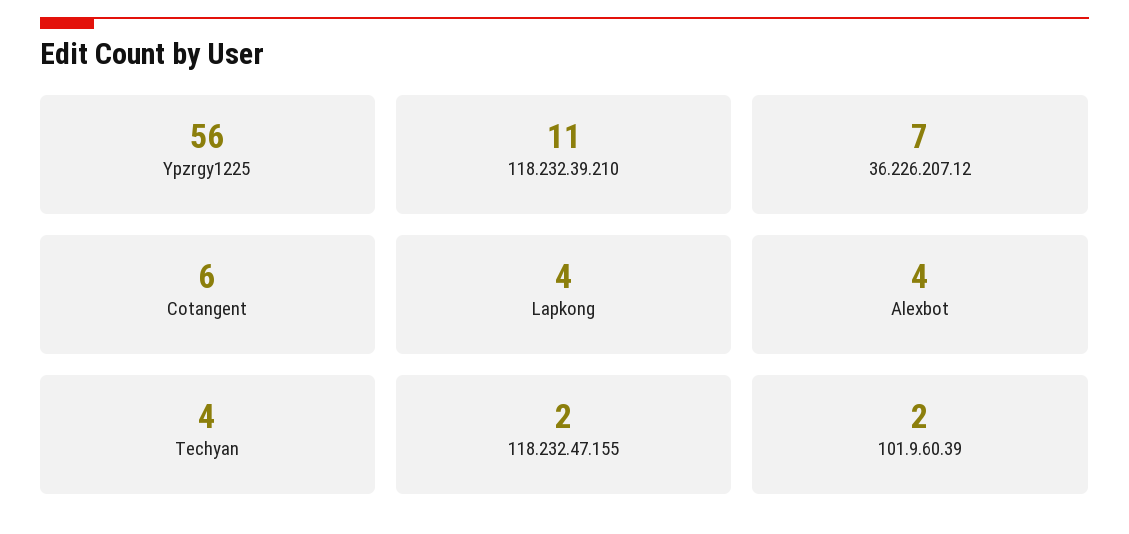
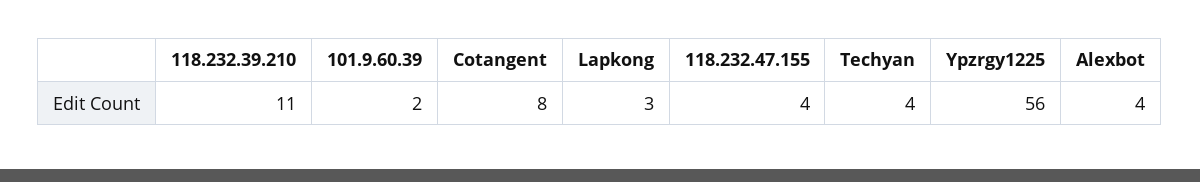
  {
    "Ypzrgy1225": 56,
    "118.232.39.210": 11,
-   "36.226.207.12": 7,
-   "Cotangent": 6,
+   "Cotangent": 8,
-   "Lapkong": 4,
+   "Lapkong": 3,
    "Alexbot": 4,
    "Techyan": 4,
-   "118.232.47.155": 2,
+   "118.232.47.155": 4,
    "101.9.60.39": 2
  }

